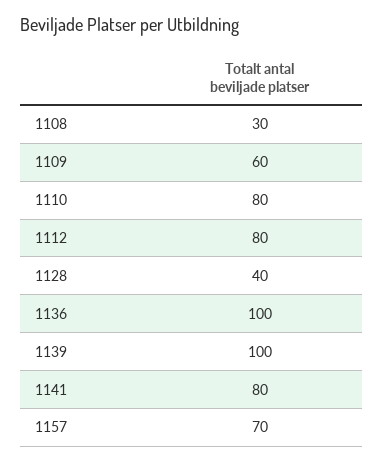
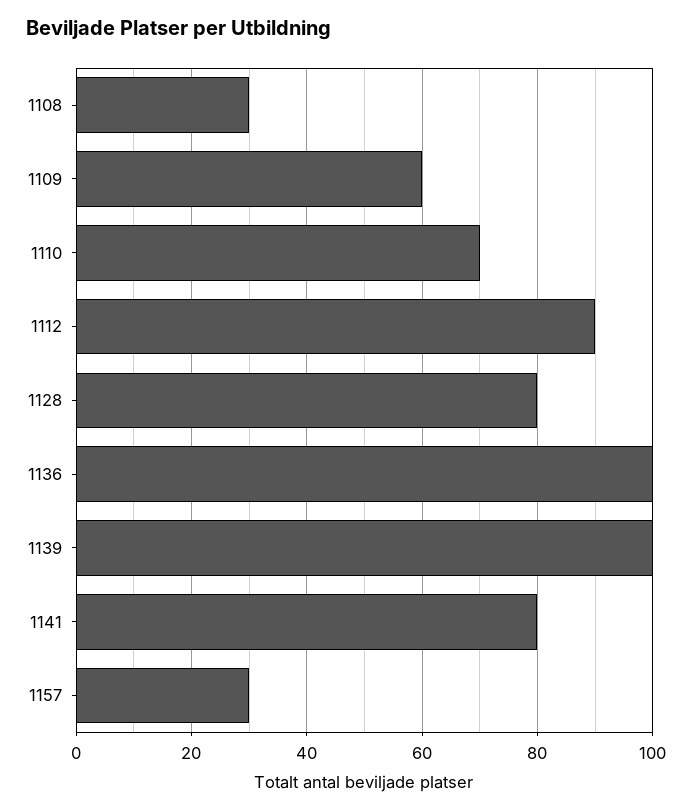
  {
    "1108": 30,
    "1109": 60,
-   "1110": 80,
+   "1110": 70,
-   "1112": 80,
+   "1112": 90,
-   "1128": 40,
+   "1128": 80,
    "1136": 100,
    "1139": 100,
    "1141": 80,
-   "1157": 70
+   "1157": 30
  }

